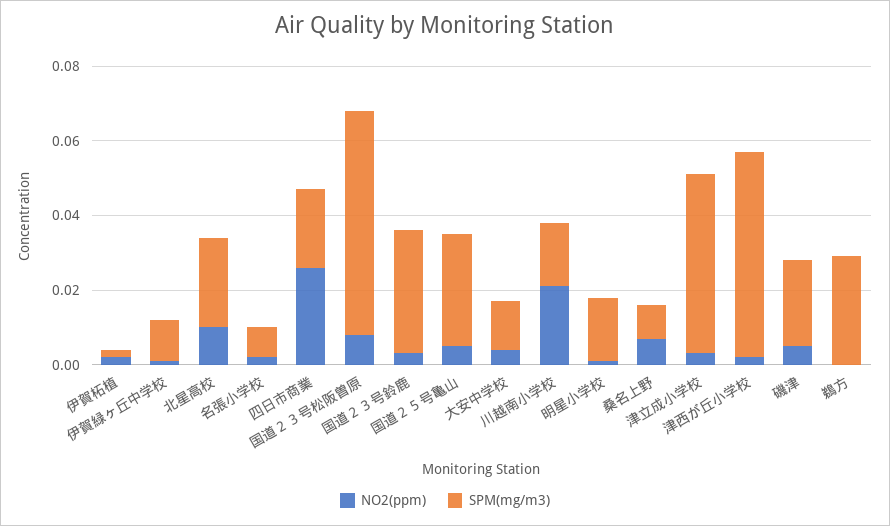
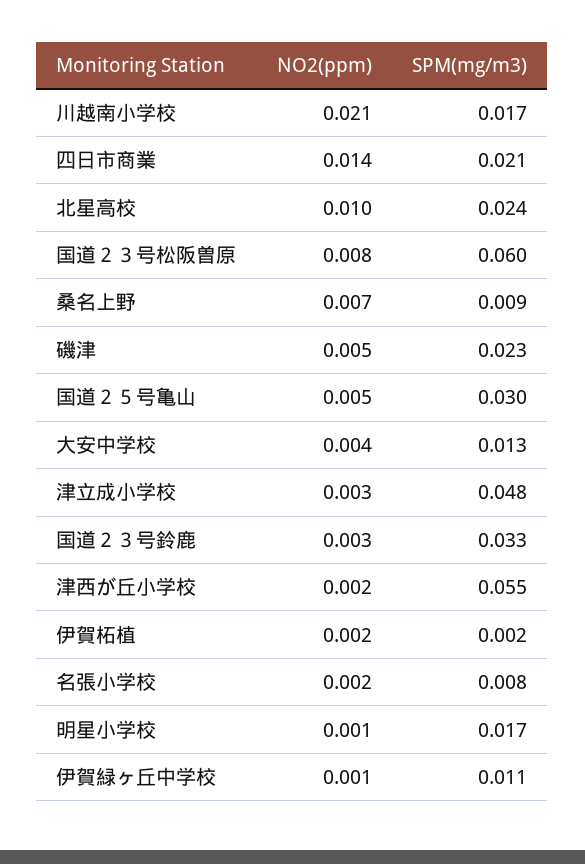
  {
    "NO2(ppm)": {
      "伊賀柘植": 0.002,
      "伊賀緑ヶ丘中学校": 0.001,
      "北星高校": 0.01,
      "名張小学校": 0.002,
-     "四日市商業": 0.025,
+     "四日市商業": 0.014,
      "国道２３号松阪曽原": 0.008,
      "国道２３号鈴鹿": 0.003,
      "国道２５号亀山": 0.005,
      "大安中学校": 0.004,
      "川越南小学校": 0.021,
      "明星小学校": 0.001,
      "桑名上野": 0.007,
      "津立成小学校": 0.003,
      "津西が丘小学校": 0.002,
-     "磯津": 0.005,
+     "磯津": 0.005
-     "鵜方": 0
    },
    "SPM(mg/m3)": {
      "伊賀柘植": 0.002,
      "伊賀緑ヶ丘中学校": 0.011,
      "北星高校": 0.024,
      "名張小学校": 0.008,
      "四日市商業": 0.021,
      "国道２３号松阪曽原": 0.06,
      "国道２３号鈴鹿": 0.033,
      "国道２５号亀山": 0.03,
      "大安中学校": 0.013,
      "川越南小学校": 0.017,
      "明星小学校": 0.017,
      "桑名上野": 0.009,
      "津立成小学校": 0.048,
      "津西が丘小学校": 0.055,
-     "磯津": 0.023,
+     "磯津": 0.023
-     "鵜方": 0.03
    }
  }

